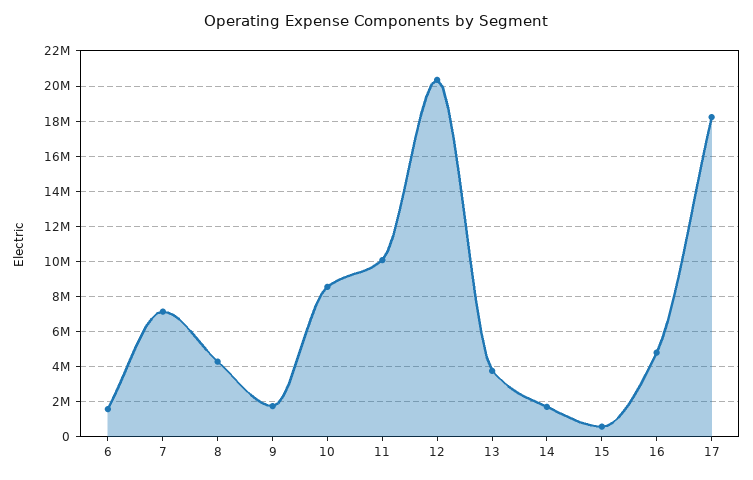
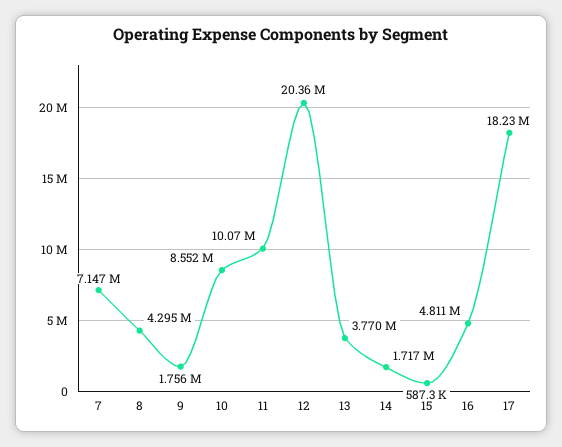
  {
-   "6": 1500000,
    "7": 7147000,
    "8": 4295000,
    "9": 1756000,
    "10": 8552000,
    "11": 10070000,
    "12": 20360000,
    "13": 3770000,
    "14": 1717000,
    "15": 587300,
    "16": 4811000,
    "17": 18230000
  }

